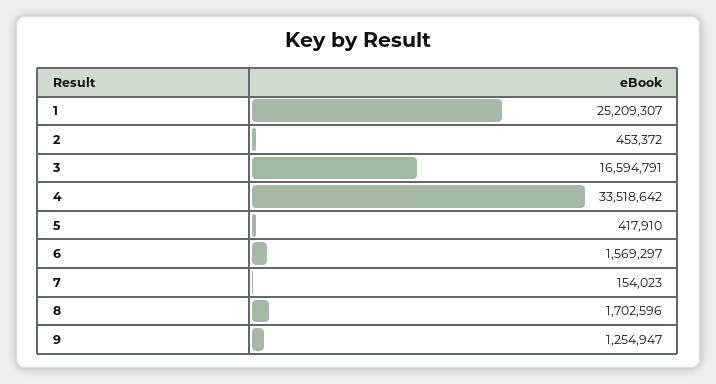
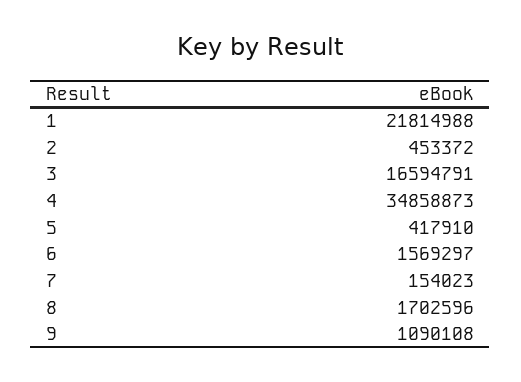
  {
-   "1": 25209307,
+   "1": 21814988,
    "2": 453372,
    "3": 16594791,
-   "4": 33518642,
+   "4": 34858873,
    "5": 417910,
    "6": 1569297,
    "7": 154023,
    "8": 1702596,
-   "9": 1254947
+   "9": 1090108
  }

